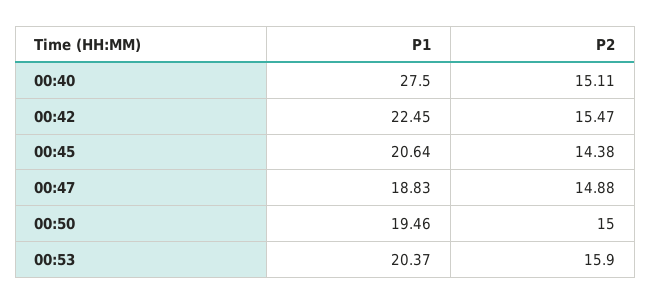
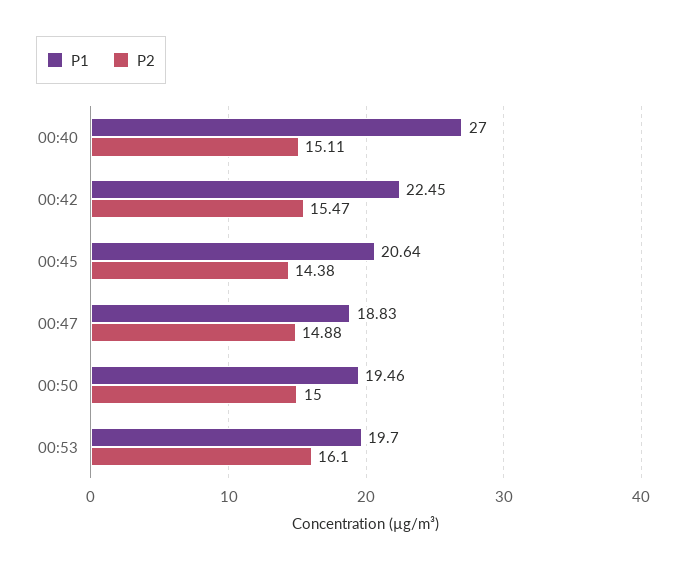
  {
    "P1": {
-     "00:40": 27.5,
+     "00:40": 27,
      "00:42": 22.45,
      "00:45": 20.64,
      "00:47": 18.83,
      "00:50": 19.46,
-     "00:53": 20.37
+     "00:53": 19.7
    },
    "P2": {
      "00:40": 15.11,
      "00:42": 15.47,
      "00:45": 14.38,
      "00:47": 14.88,
      "00:50": 15,
-     "00:53": 15.9
+     "00:53": 16.1
    }
  }

